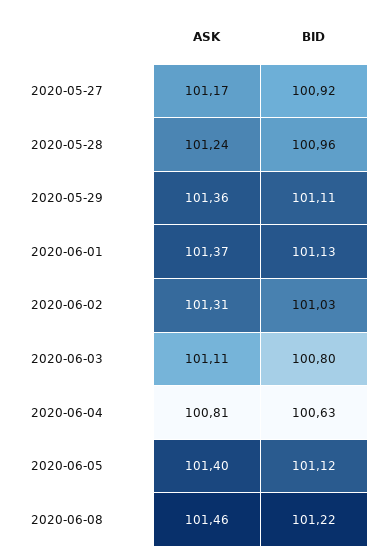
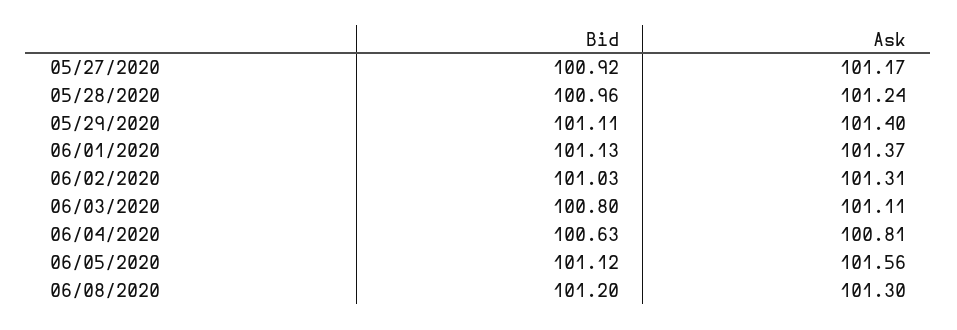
  {
    "ASK": {
      "2020-05-27": 101.17,
      "2020-05-28": 101.24,
-     "2020-05-29": 101.36,
+     "2020-05-29": 101.4,
      "2020-06-01": 101.37,
      "2020-06-02": 101.31,
      "2020-06-03": 101.11,
      "2020-06-04": 100.81,
-     "2020-06-05": 101.4,
+     "2020-06-05": 101.56,
-     "2020-06-08": 101.46
+     "2020-06-08": 101.3
    },
    "BID": {
      "2020-05-27": 100.92,
      "2020-05-28": 100.96,
      "2020-05-29": 101.11,
      "2020-06-01": 101.13,
      "2020-06-02": 101.03,
      "2020-06-03": 100.8,
      "2020-06-04": 100.63,
      "2020-06-05": 101.12,
-     "2020-06-08": 101.22
+     "2020-06-08": 101.2
    }
  }

